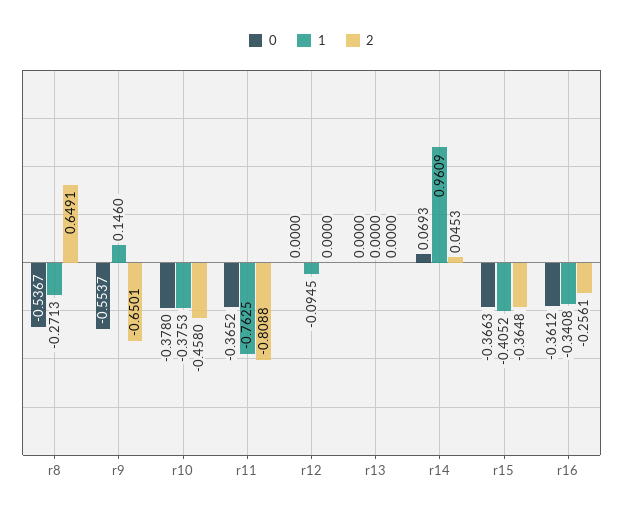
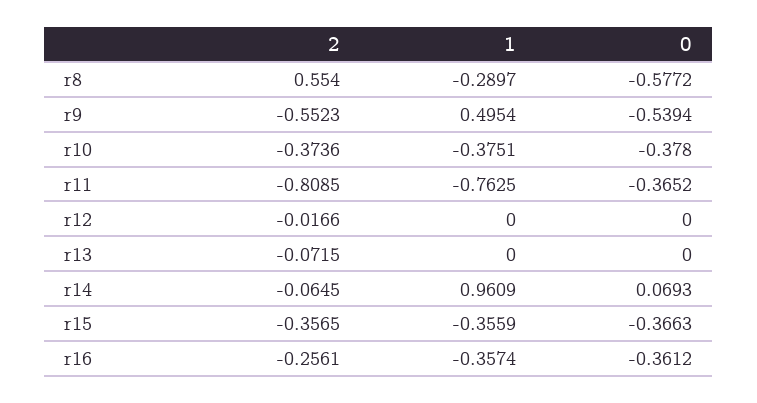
  {
    "0": {
-     "r8": -0.5367,
+     "r8": -0.5772,
-     "r9": -0.5537,
+     "r9": -0.5394,
      "r10": -0.378,
      "r11": -0.3652,
      "r12": 0,
      "r13": 0,
      "r14": 0.0693,
      "r15": -0.3663,
      "r16": -0.3612
    },
    "1": {
-     "r8": -0.2713,
+     "r8": -0.2897,
-     "r9": 0.146,
+     "r9": 0.4954,
-     "r10": -0.3753,
+     "r10": -0.3751,
      "r11": -0.7625,
-     "r12": -0.0945,
+     "r12": 0,
      "r13": 0,
      "r14": 0.9609,
-     "r15": -0.4052,
+     "r15": -0.3559,
-     "r16": -0.3408
+     "r16": -0.3574
    },
    "2": {
-     "r8": 0.6491,
+     "r8": 0.554,
-     "r9": -0.6501,
+     "r9": -0.5523,
-     "r10": -0.458,
+     "r10": -0.3736,
-     "r11": -0.8088,
+     "r11": -0.8085,
-     "r12": 0,
+     "r12": -0.0166,
-     "r13": 0,
+     "r13": -0.0715,
-     "r14": 0.0453,
+     "r14": -0.0645,
-     "r15": -0.3648,
+     "r15": -0.3565,
      "r16": -0.2561
    }
  }

